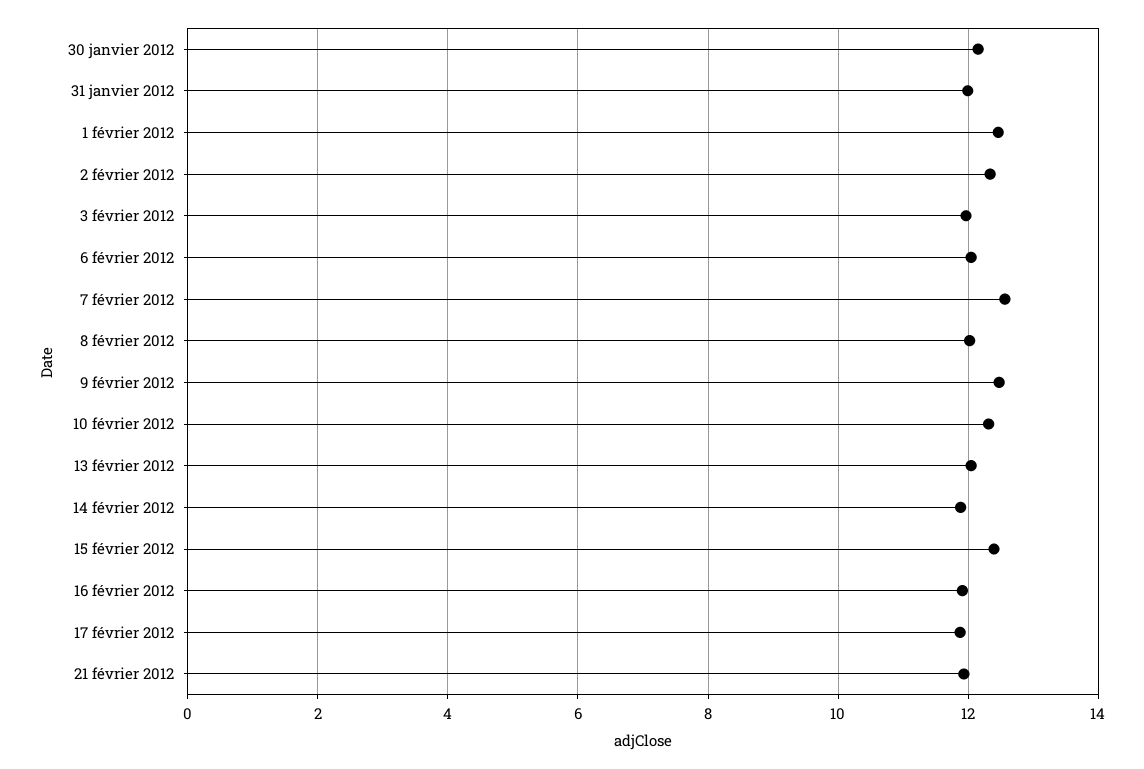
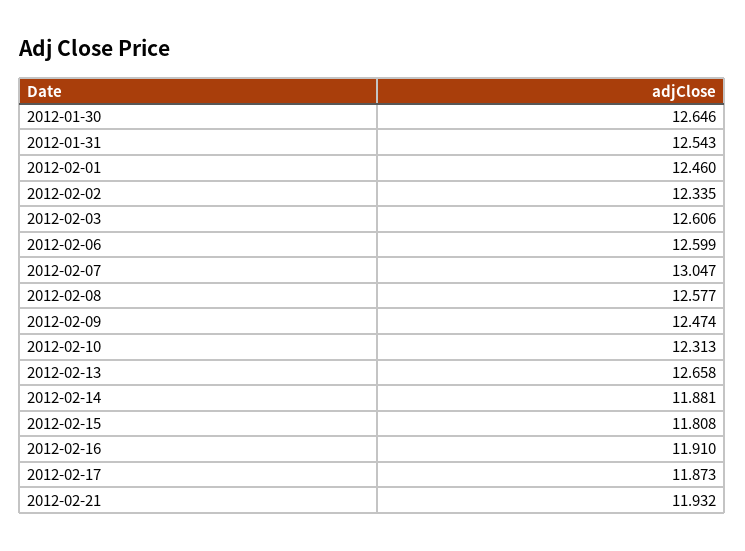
  {
-   "30 janvier 2012": 12.2,
+   "30 janvier 2012": 12.646,
-   "31 janvier 2012": 12,
+   "31 janvier 2012": 12.543,
    "1 février 2012": 12.46,
    "2 février 2012": 12.335,
-   "3 février 2012": 12,
+   "3 février 2012": 12.606,
-   "6 février 2012": 12,
+   "6 février 2012": 12.599,
-   "7 février 2012": 12.6,
+   "7 février 2012": 13.047,
-   "8 février 2012": 12,
+   "8 février 2012": 12.577,
    "9 février 2012": 12.474,
    "10 février 2012": 12.313,
-   "13 février 2012": 12,
+   "13 février 2012": 12.658,
    "14 février 2012": 11.881,
-   "15 février 2012": 12.4,
+   "15 février 2012": 11.808,
    "16 février 2012": 11.91,
    "17 février 2012": 11.873,
    "21 février 2012": 11.932
  }

